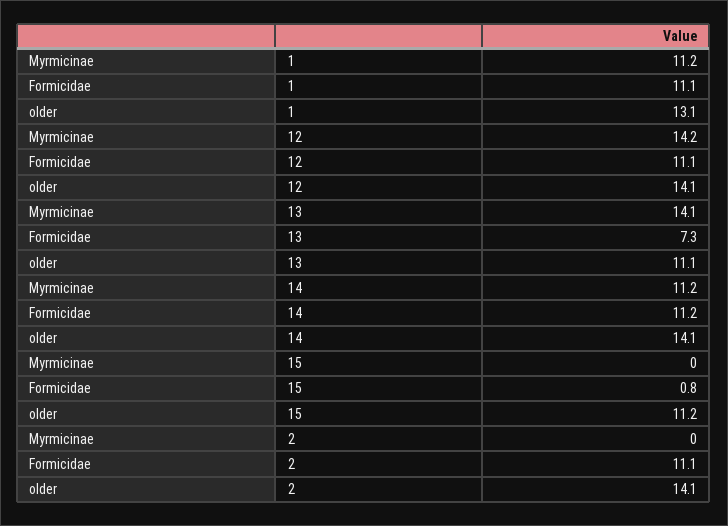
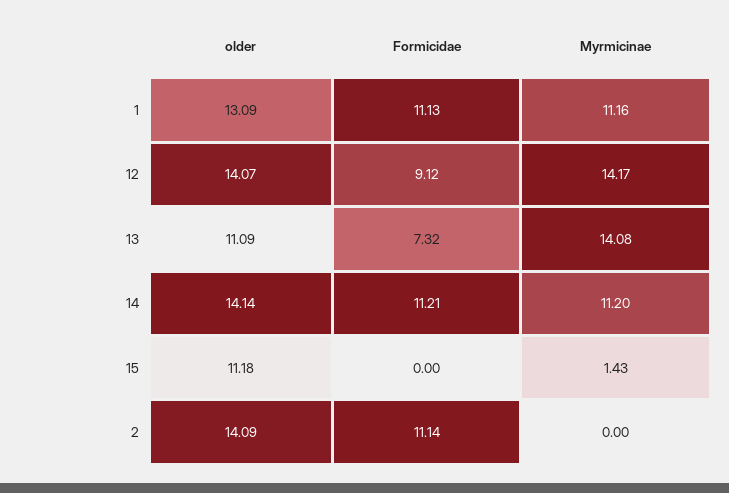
  {
    "Myrmicinae": {
      "1": 11.16,
      "12": 14.17,
      "13": 14.08,
      "14": 11.2,
-     "15": 0,
+     "15": 1.43,
      "2": 0
    },
    "Formicidae": {
      "1": 11.13,
-     "12": 11.1,
+     "12": 9.12,
      "13": 7.32,
      "14": 11.21,
-     "15": 0.8,
+     "15": 0,
      "2": 11.14
    },
    "older": {
      "1": 13.09,
      "12": 14.07,
      "13": 11.09,
      "14": 14.14,
      "15": 11.18,
      "2": 14.09
    }
  }

